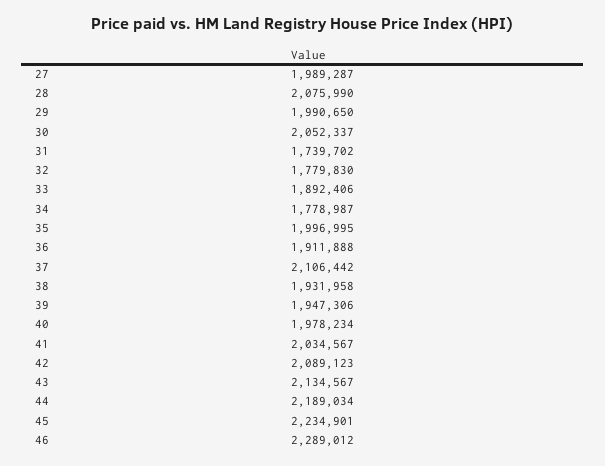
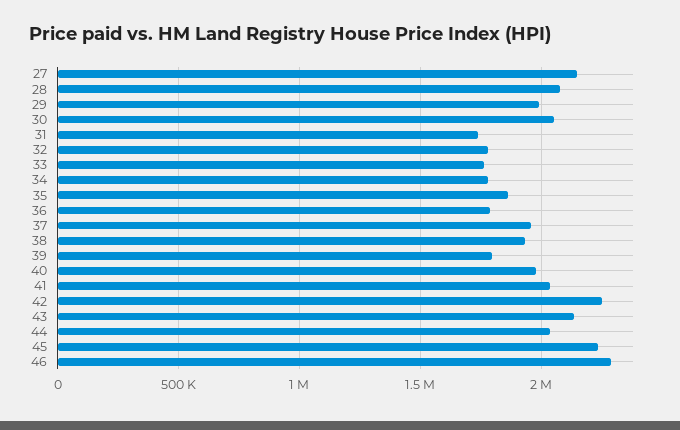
  {
-   "27": 1989287,
+   "27": 2150000,
    "28": 2075990,
    "29": 1990650,
    "30": 2052337,
    "31": 1739702,
    "32": 1779830,
-   "33": 1892406,
+   "33": 1750000,
    "34": 1778987,
-   "35": 1996995,
+   "35": 1850000,
-   "36": 1911888,
+   "36": 1800000,
-   "37": 2106442,
+   "37": 1950000,
    "38": 1931958,
-   "39": 1947306,
+   "39": 1800000,
    "40": 1978234,
    "41": 2034567,
-   "42": 2089123,
+   "42": 2250000,
    "43": 2134567,
-   "44": 2189034,
+   "44": 2050000,
    "45": 2234901,
    "46": 2289012
  }

